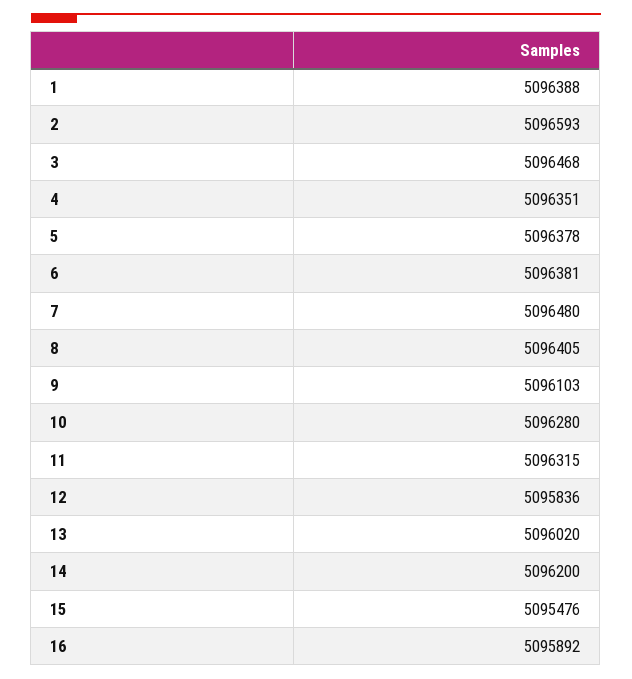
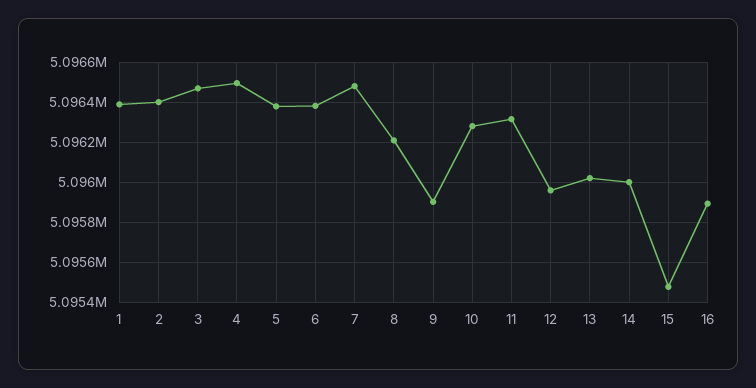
  {
    "1": 5096388,
-   "2": 5096593,
+   "2": 5096400,
    "3": 5096468,
-   "4": 5096351,
+   "4": 5096500,
    "5": 5096378,
    "6": 5096381,
    "7": 5096480,
-   "8": 5096405,
+   "8": 5096200,
-   "9": 5096103,
+   "9": 5095900,
    "10": 5096280,
    "11": 5096315,
-   "12": 5095836,
+   "12": 5095950,
    "13": 5096020,
-   "14": 5096200,
+   "14": 5096000,
    "15": 5095476,
    "16": 5095892
  }

